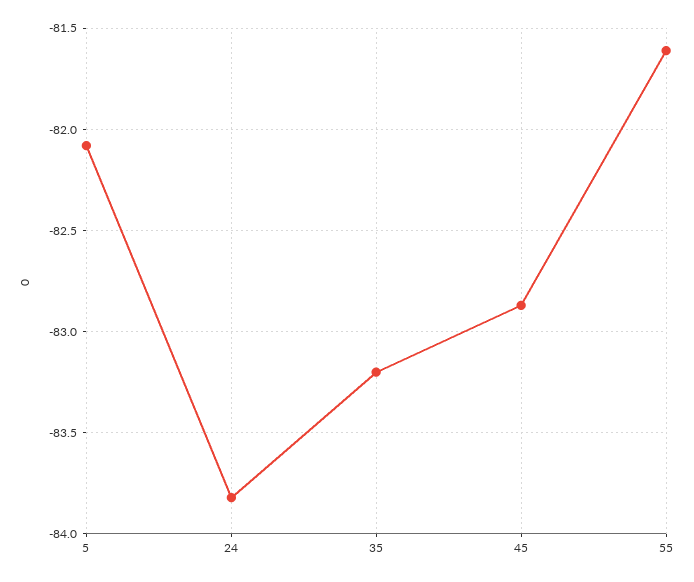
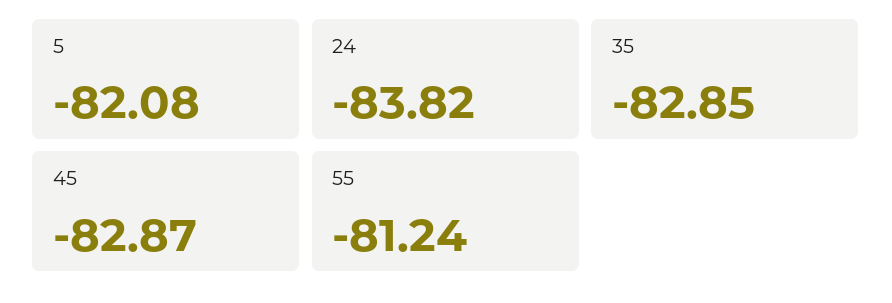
  {
    "5": -82.08,
    "24": -83.82,
-   "35": -83.2,
+   "35": -82.85,
    "45": -82.87,
-   "55": -81.6
+   "55": -81.24
  }

